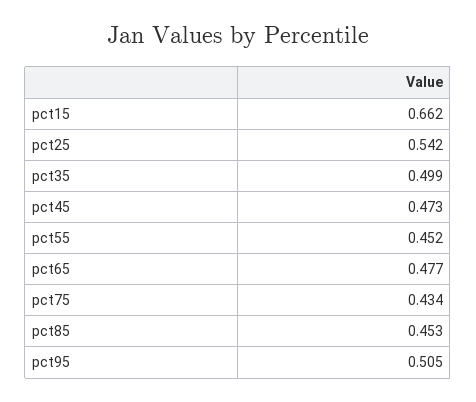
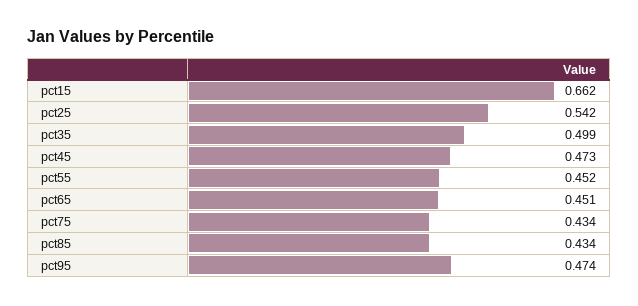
  {
    "pct15": 0.662,
    "pct25": 0.542,
    "pct35": 0.499,
    "pct45": 0.473,
    "pct55": 0.452,
-   "pct65": 0.477,
+   "pct65": 0.451,
    "pct75": 0.434,
-   "pct85": 0.453,
+   "pct85": 0.434,
-   "pct95": 0.505
+   "pct95": 0.474
  }

